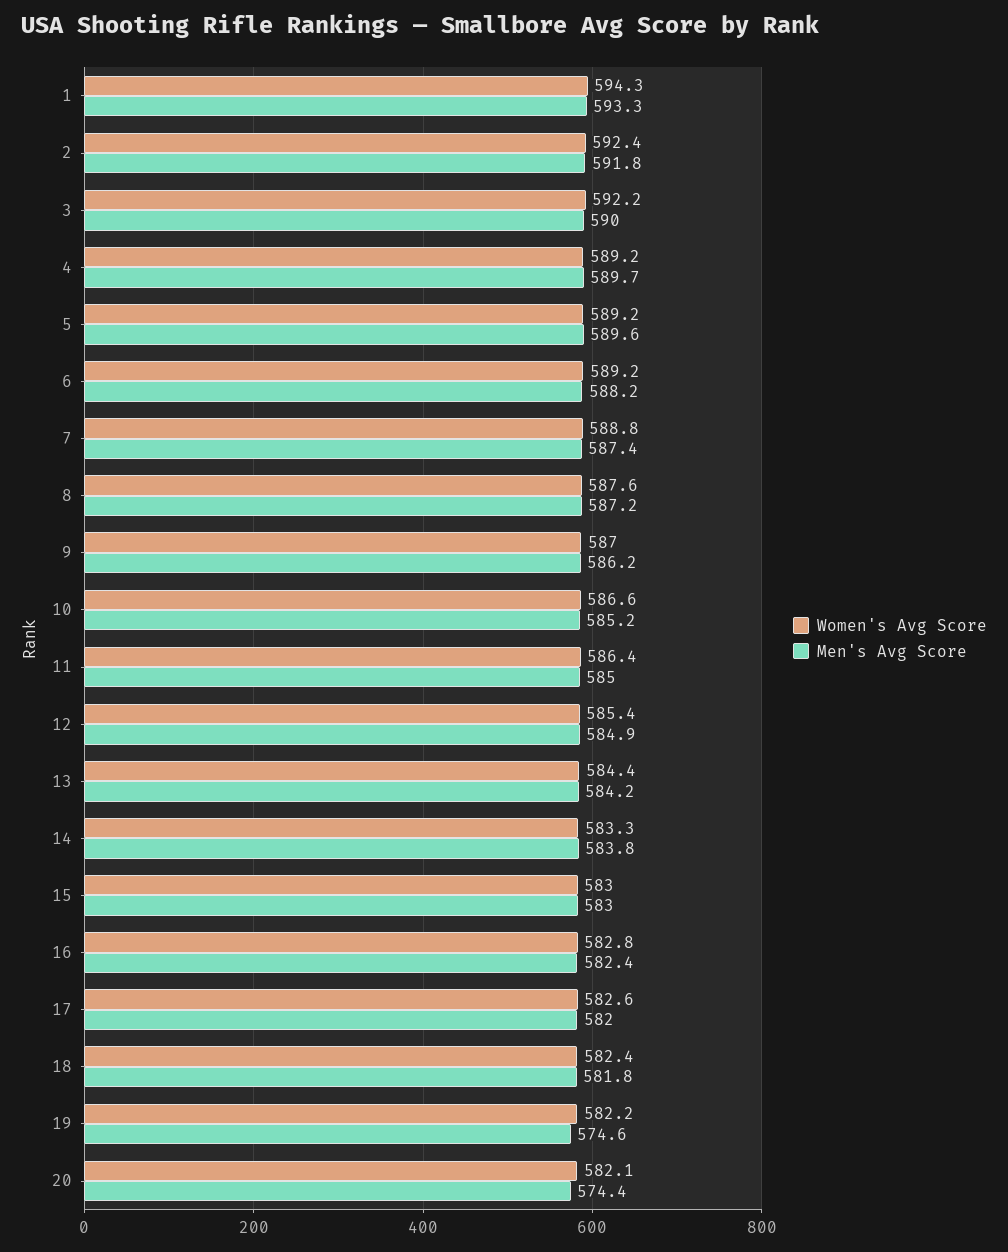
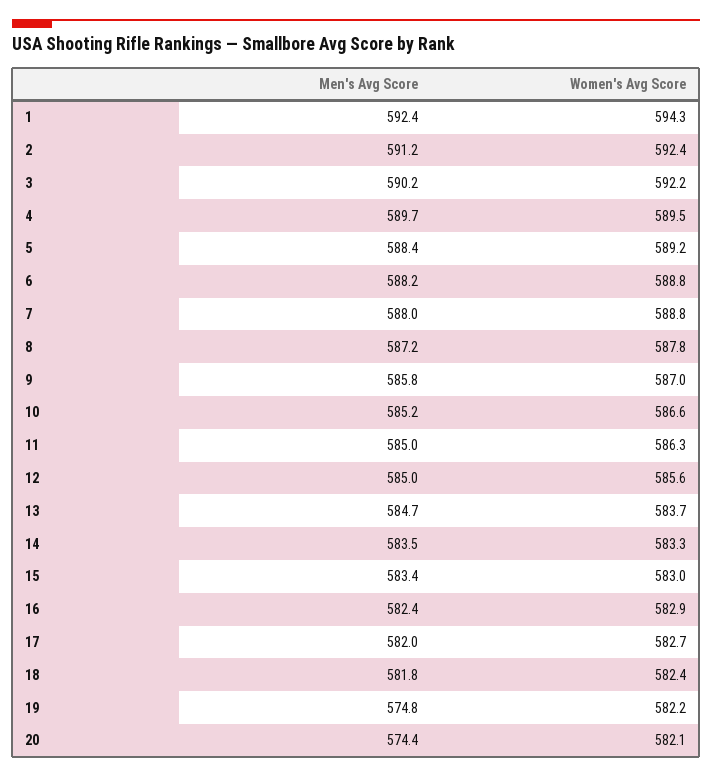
  {
    "Women's Avg Score": {
      "1": 594.3,
      "2": 592.4,
      "3": 592.2,
-     "4": 589.2,
+     "4": 589.5,
      "5": 589.2,
-     "6": 589.2,
+     "6": 588.8,
      "7": 588.8,
-     "8": 587.6,
+     "8": 587.8,
      "9": 587,
      "10": 586.6,
-     "11": 586.4,
+     "11": 586.3,
-     "12": 585.4,
+     "12": 585.6,
-     "13": 584.4,
+     "13": 583.7,
      "14": 583.3,
      "15": 583,
-     "16": 582.8,
+     "16": 582.9,
-     "17": 582.6,
+     "17": 582.7,
      "18": 582.4,
      "19": 582.2,
      "20": 582.1
    },
    "Men's Avg Score": {
-     "1": 593.3,
+     "1": 592.4,
-     "2": 591.8,
+     "2": 591.2,
-     "3": 590,
+     "3": 590.2,
      "4": 589.7,
-     "5": 589.6,
+     "5": 588.4,
      "6": 588.2,
-     "7": 587.4,
+     "7": 588,
      "8": 587.2,
-     "9": 586.2,
+     "9": 585.8,
      "10": 585.2,
      "11": 585,
-     "12": 584.9,
+     "12": 585,
-     "13": 584.2,
+     "13": 584.7,
-     "14": 583.8,
+     "14": 583.5,
-     "15": 583,
+     "15": 583.4,
      "16": 582.4,
      "17": 582,
      "18": 581.8,
-     "19": 574.6,
+     "19": 574.8,
      "20": 574.4
    }
  }

